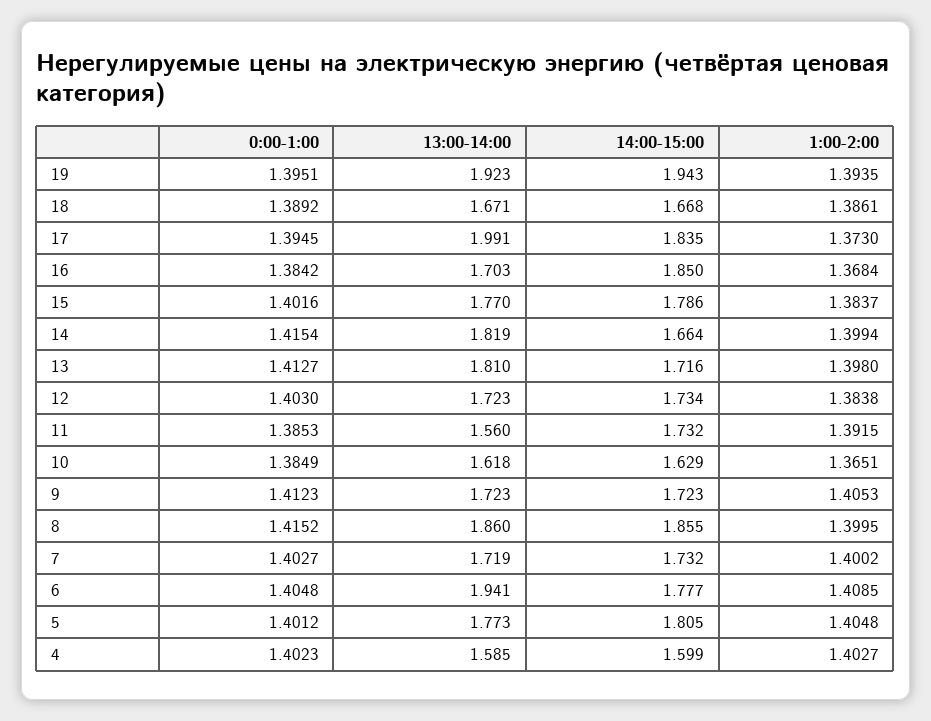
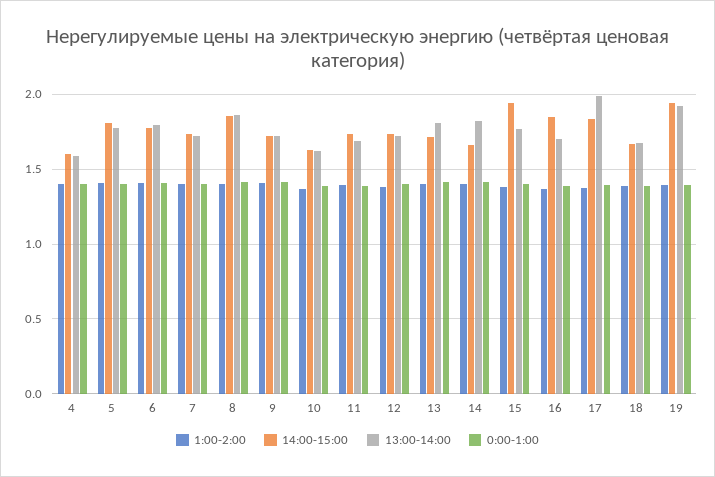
  {
    "0:00-1:00": {
      "19": 1.3951,
      "18": 1.3892,
      "17": 1.3945,
      "16": 1.3842,
      "15": 1.4016,
      "14": 1.4154,
      "13": 1.4127,
      "12": 1.403,
      "11": 1.3853,
      "10": 1.3849,
      "9": 1.4123,
      "8": 1.4152,
      "7": 1.4027,
      "6": 1.4048,
      "5": 1.4012,
      "4": 1.4023
    },
    "13:00-14:00": {
      "19": 1.923,
      "18": 1.671,
      "17": 1.991,
      "16": 1.703,
      "15": 1.77,
      "14": 1.819,
      "13": 1.81,
      "12": 1.723,
-     "11": 1.56,
+     "11": 1.7,
      "10": 1.618,
      "9": 1.723,
      "8": 1.86,
      "7": 1.719,
-     "6": 1.941,
+     "6": 1.8,
      "5": 1.773,
      "4": 1.585
    },
    "14:00-15:00": {
      "19": 1.943,
      "18": 1.668,
      "17": 1.835,
      "16": 1.85,
-     "15": 1.786,
+     "15": 1.95,
      "14": 1.664,
      "13": 1.716,
      "12": 1.734,
      "11": 1.732,
      "10": 1.629,
      "9": 1.723,
      "8": 1.855,
      "7": 1.732,
      "6": 1.777,
      "5": 1.805,
      "4": 1.599
    },
    "1:00-2:00": {
      "19": 1.3935,
      "18": 1.3861,
      "17": 1.373,
      "16": 1.3684,
      "15": 1.3837,
      "14": 1.3994,
      "13": 1.398,
      "12": 1.3838,
      "11": 1.3915,
      "10": 1.3651,
      "9": 1.4053,
      "8": 1.3995,
      "7": 1.4002,
      "6": 1.4085,
      "5": 1.4048,
      "4": 1.4027
    }
  }

